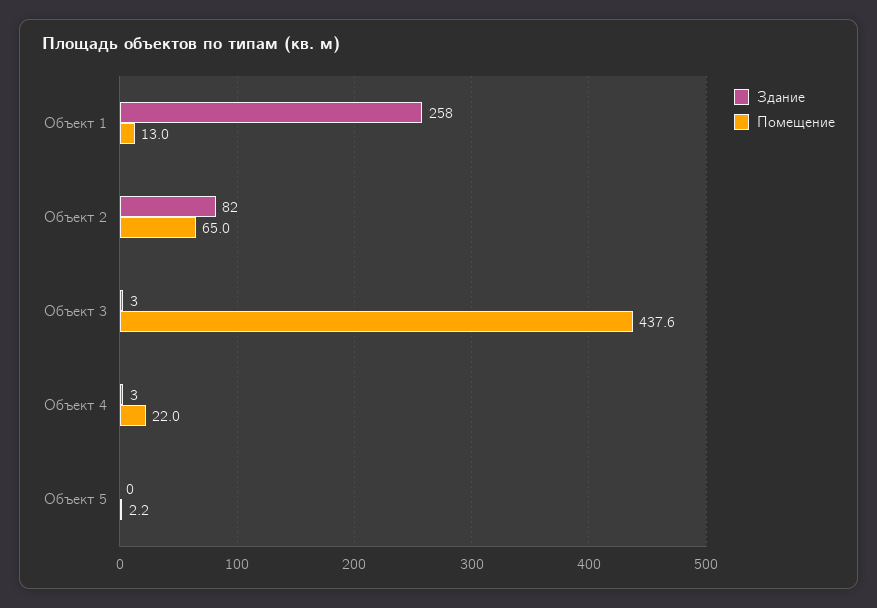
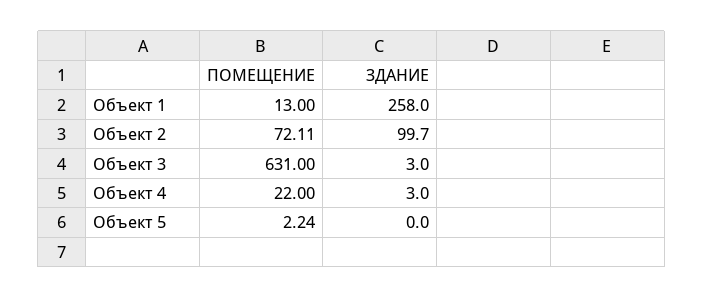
  {
    "Здание": {
      "Объект 1": 258,
-     "Объект 2": 82,
+     "Объект 2": 99.7,
      "Объект 3": 3,
      "Объект 4": 3,
      "Объект 5": 0
    },
    "Помещение": {
      "Объект 1": 13,
-     "Объект 2": 65,
+     "Объект 2": 72.11,
-     "Объект 3": 437.6,
+     "Объект 3": 631,
      "Объект 4": 22,
      "Объект 5": 2.24
    }
  }

